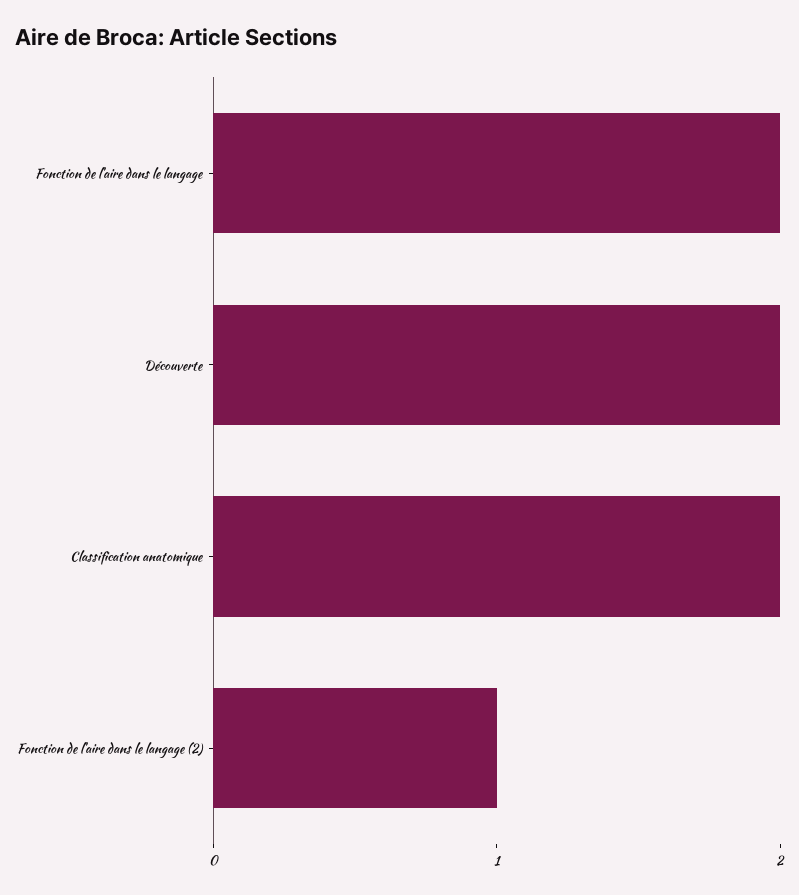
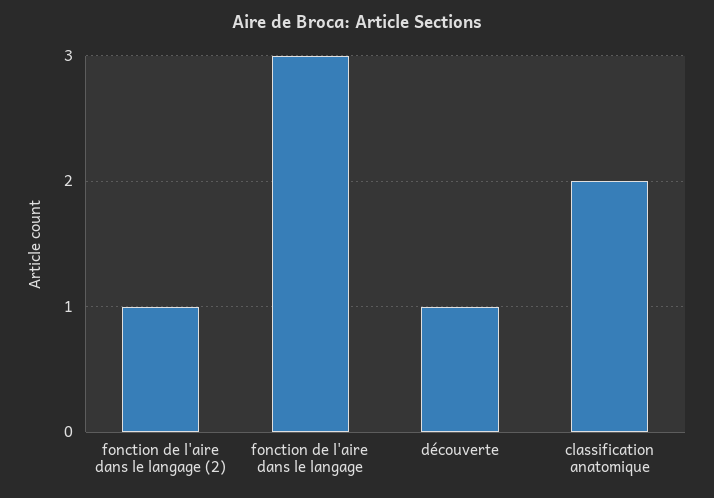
  {
-   "Fonction de l'aire dans le langage": 2,
+   "Fonction de l'aire dans le langage": 3,
-   "Découverte": 2,
+   "Découverte": 1,
    "Classification anatomique": 2,
    "Fonction de l'aire dans le langage (2)": 1
  }

